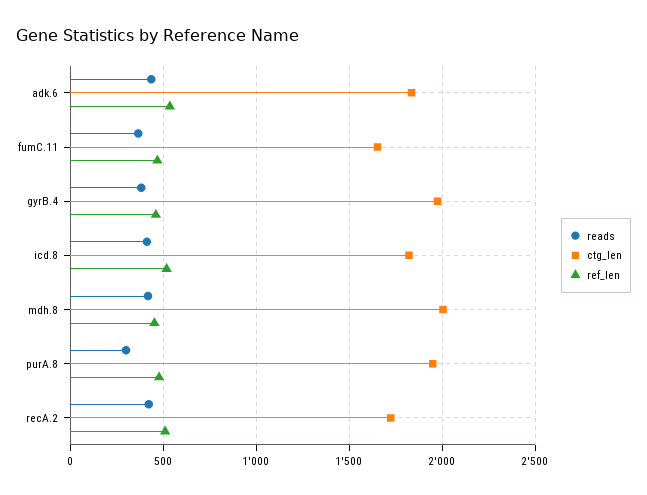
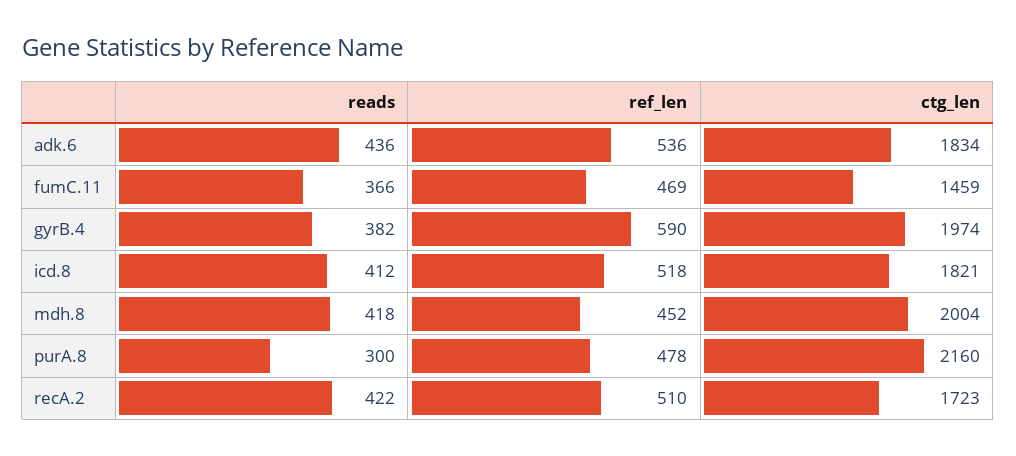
  {
    "reads": {
      "adk.6": 436,
      "fumC.11": 366,
      "gyrB.4": 382,
      "icd.8": 412,
      "mdh.8": 418,
      "purA.8": 300,
      "recA.2": 422
    },
    "ctg_len": {
      "adk.6": 1834,
-     "fumC.11": 1650,
+     "fumC.11": 1459,
      "gyrB.4": 1974,
      "icd.8": 1821,
      "mdh.8": 2004,
-     "purA.8": 1950,
+     "purA.8": 2160,
      "recA.2": 1723
    },
    "ref_len": {
      "adk.6": 536,
      "fumC.11": 469,
-     "gyrB.4": 450,
+     "gyrB.4": 590,
      "icd.8": 518,
      "mdh.8": 452,
      "purA.8": 478,
      "recA.2": 510
    }
  }

